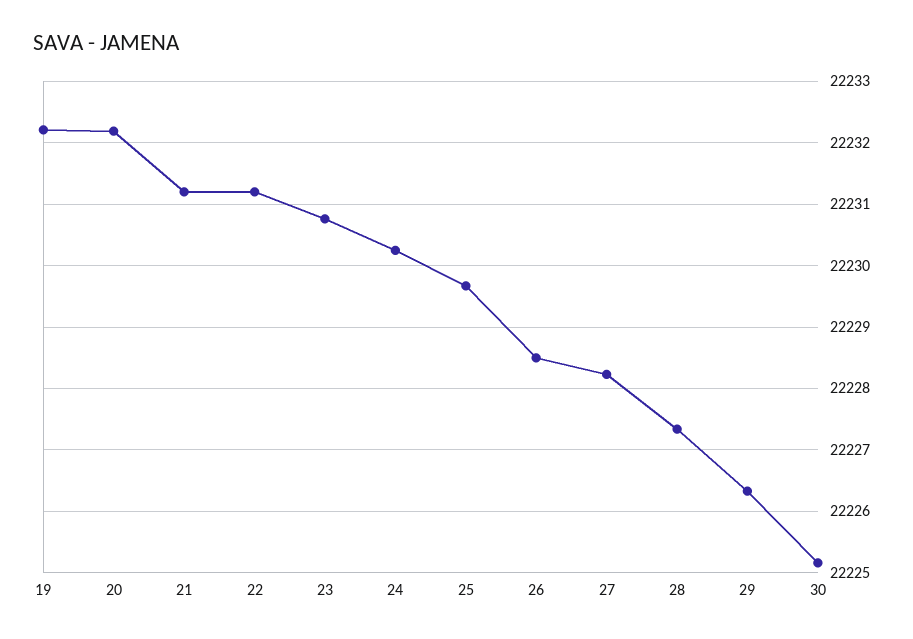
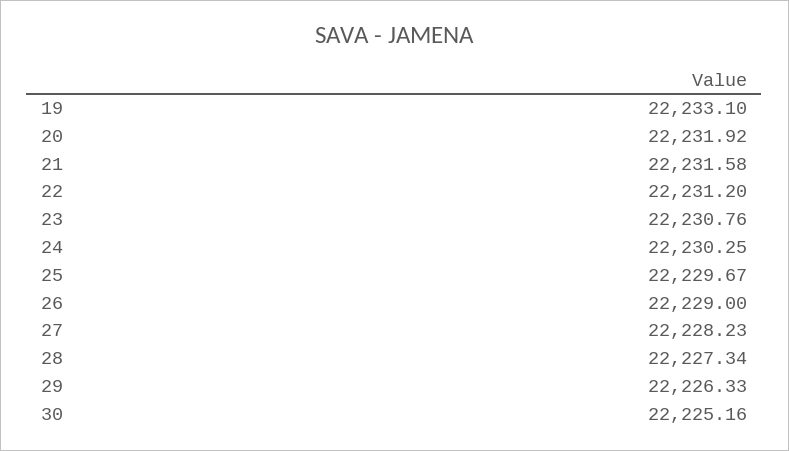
  {
-   "19": 22232.2,
+   "19": 22233.1,
-   "20": 22232.2,
+   "20": 22231.92,
-   "21": 22231.2,
+   "21": 22231.58,
    "22": 22231.2,
    "23": 22230.76,
    "24": 22230.25,
    "25": 22229.67,
-   "26": 22228.5,
+   "26": 22229,
    "27": 22228.23,
    "28": 22227.34,
    "29": 22226.33,
    "30": 22225.16
  }

